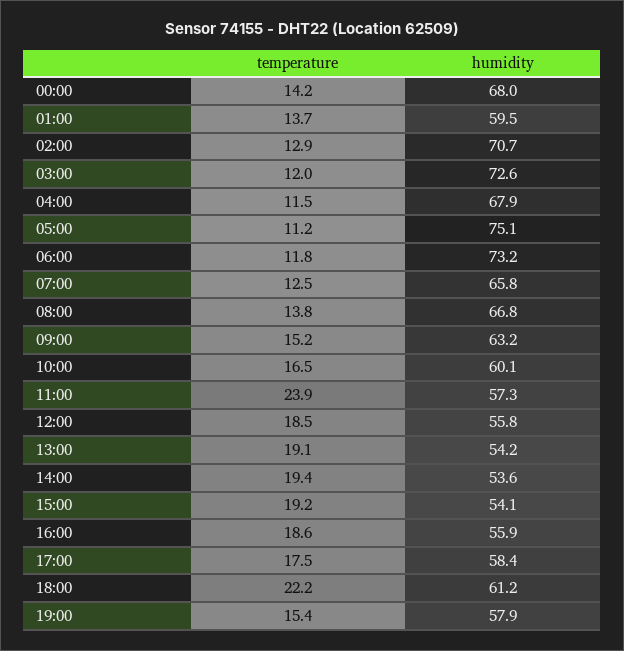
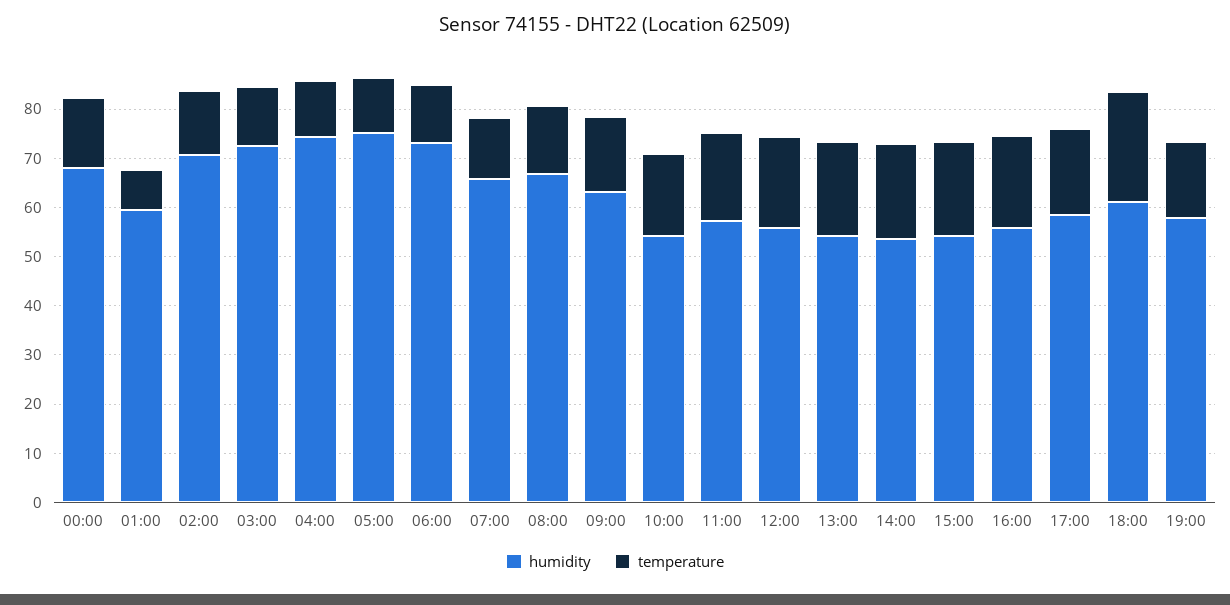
  {
    "temperature": {
      "00:00": 14.2,
-     "01:00": 13.7,
+     "01:00": 8,
      "02:00": 12.9,
      "03:00": 12,
      "04:00": 11.5,
      "05:00": 11.2,
      "06:00": 11.8,
      "07:00": 12.5,
      "08:00": 13.8,
      "09:00": 15.2,
      "10:00": 16.5,
-     "11:00": 23.9,
+     "11:00": 18,
      "12:00": 18.5,
      "13:00": 19.1,
      "14:00": 19.4,
      "15:00": 19.2,
      "16:00": 18.6,
      "17:00": 17.5,
      "18:00": 22.2,
      "19:00": 15.4
    },
    "humidity": {
      "00:00": 68,
      "01:00": 59.5,
      "02:00": 70.7,
      "03:00": 72.6,
-     "04:00": 67.9,
+     "04:00": 74,
      "05:00": 75.1,
      "06:00": 73.2,
      "07:00": 65.8,
      "08:00": 66.8,
      "09:00": 63.2,
-     "10:00": 60.1,
+     "10:00": 54,
      "11:00": 57.3,
      "12:00": 55.8,
      "13:00": 54.2,
      "14:00": 53.6,
      "15:00": 54.1,
      "16:00": 55.9,
      "17:00": 58.4,
      "18:00": 61.2,
      "19:00": 57.9
    }
  }

